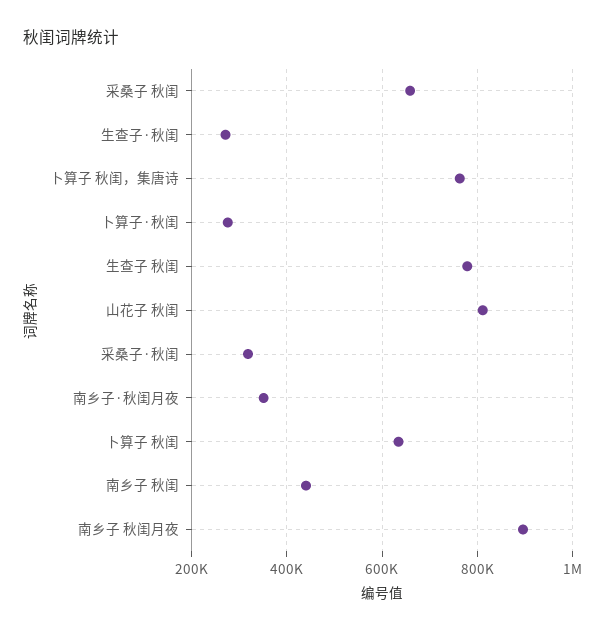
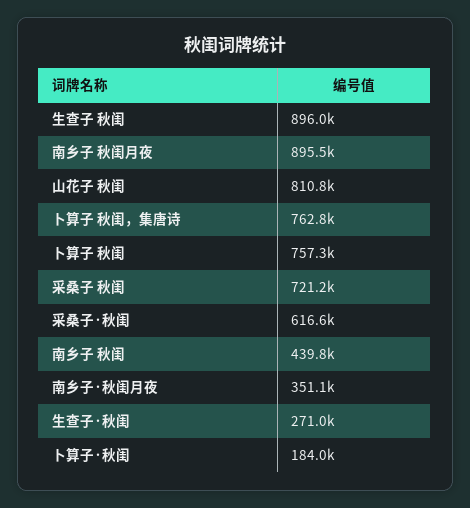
  {
-   "采桑子 秋闺": 660000,
+   "采桑子 秋闺": 721200,
    "生查子·秋闺": 271000,
    "卜算子 秋闺，集唐诗": 762800,
-   "卜算子·秋闺": 280000,
+   "卜算子·秋闺": 184000,
-   "生查子 秋闺": 780000,
+   "生查子 秋闺": 896000,
    "山花子 秋闺": 810800,
-   "采桑子·秋闺": 320000,
+   "采桑子·秋闺": 616600,
    "南乡子·秋闺月夜": 351100,
-   "卜算子 秋闺": 640000,
+   "卜算子 秋闺": 757300,
    "南乡子 秋闺": 439800,
    "南乡子 秋闺月夜": 895500
  }

